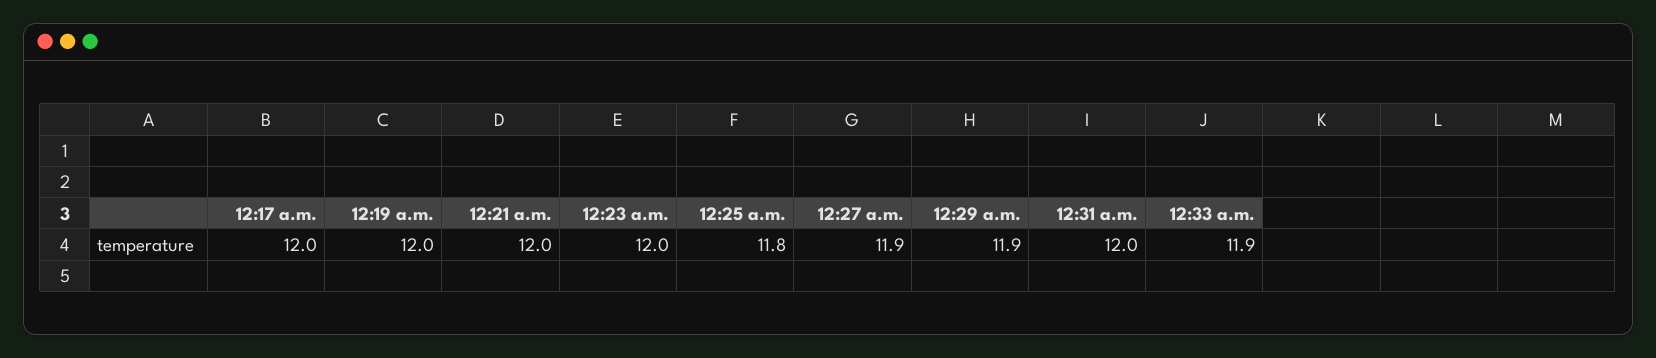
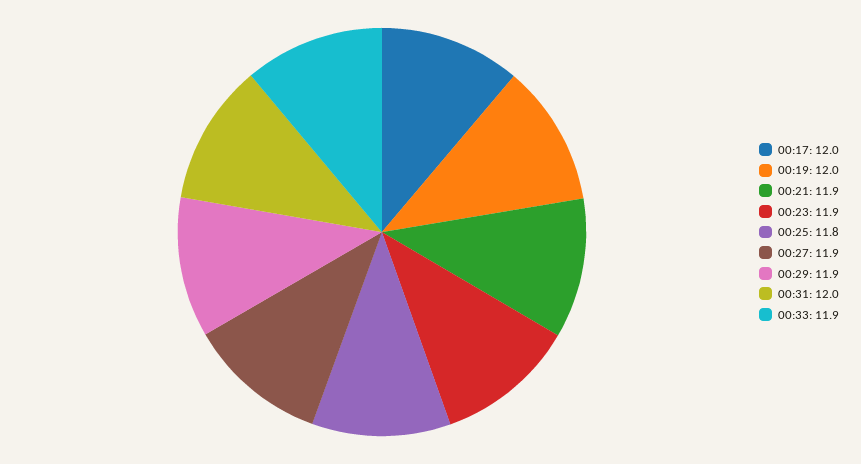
  {
    "12:17 a.m.": 12,
    "12:19 a.m.": 12,
-   "12:21 a.m.": 12,
+   "12:21 a.m.": 11.9,
-   "12:23 a.m.": 12,
+   "12:23 a.m.": 11.9,
    "12:25 a.m.": 11.8,
    "12:27 a.m.": 11.9,
    "12:29 a.m.": 11.9,
    "12:31 a.m.": 12,
    "12:33 a.m.": 11.9
  }

